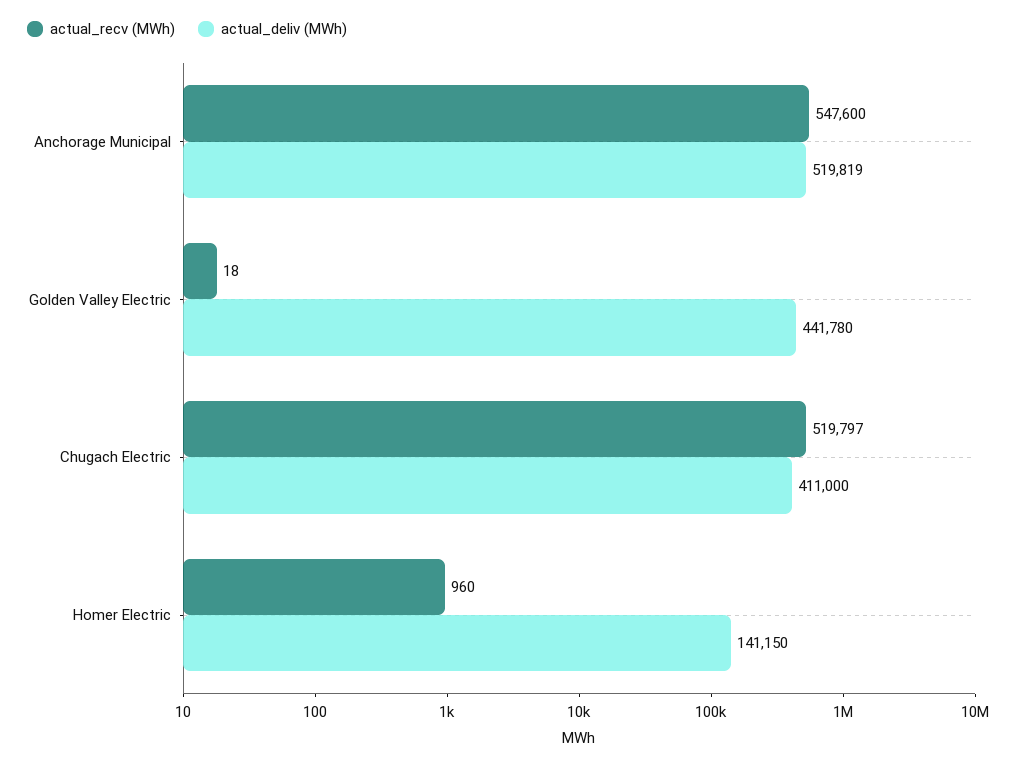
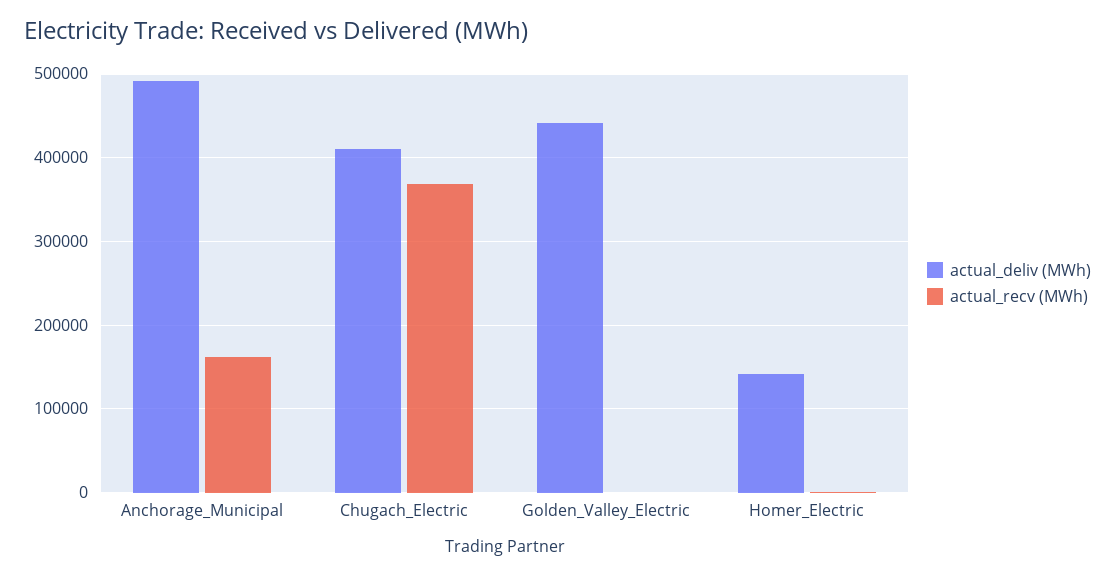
  {
    "actual_recv (MWh)": {
-     "Anchorage Municipal": 547600,
+     "Anchorage Municipal": 160000,
      "Golden Valley Electric": 18,
-     "Chugach Electric": 519797,
+     "Chugach Electric": 370000,
      "Homer Electric": 960
    },
    "actual_deliv (MWh)": {
-     "Anchorage Municipal": 519819,
+     "Anchorage Municipal": 490000,
      "Golden Valley Electric": 441780,
      "Chugach Electric": 411000,
      "Homer Electric": 141150
    }
  }

